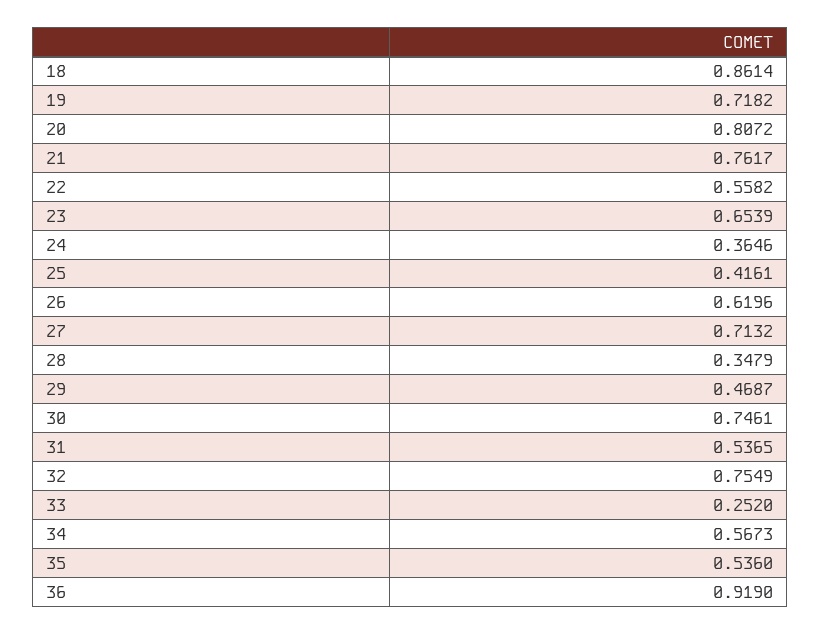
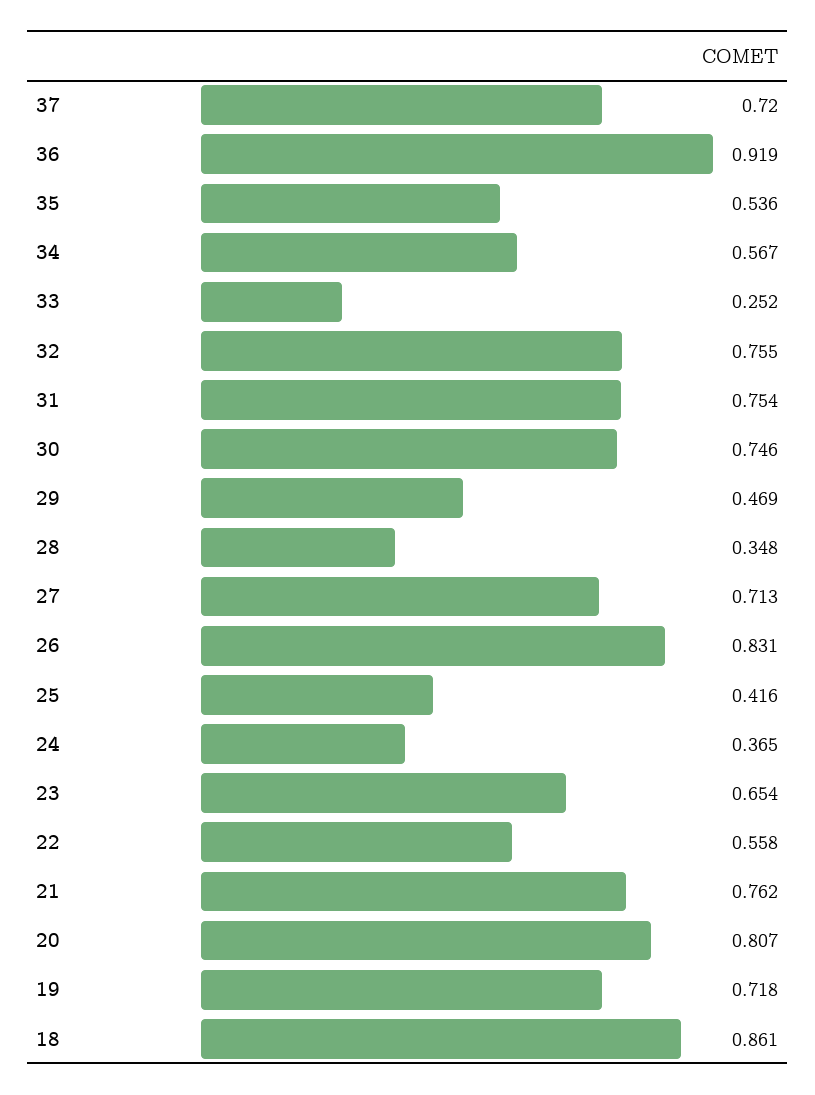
  {
    "18": 0.8614,
    "19": 0.7182,
    "20": 0.8072,
    "21": 0.7617,
    "22": 0.5582,
    "23": 0.6539,
    "24": 0.3646,
    "25": 0.4161,
-   "26": 0.6196,
+   "26": 0.831,
    "27": 0.7132,
    "28": 0.3479,
    "29": 0.4687,
    "30": 0.7461,
-   "31": 0.5365,
+   "31": 0.754,
    "32": 0.7549,
    "33": 0.252,
    "34": 0.5673,
    "35": 0.536,
-   "36": 0.919
+   "36": 0.919,
+   "37": 0.72
  }

